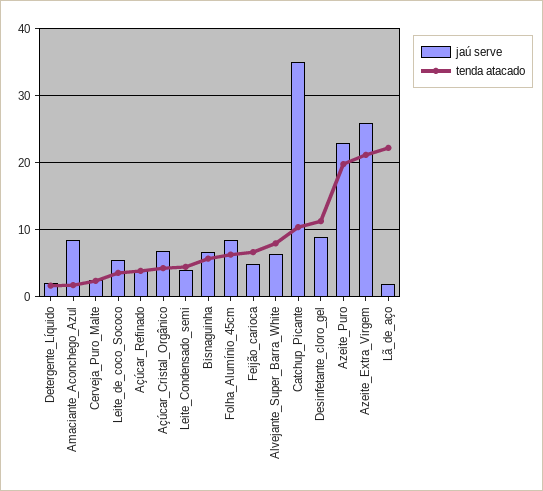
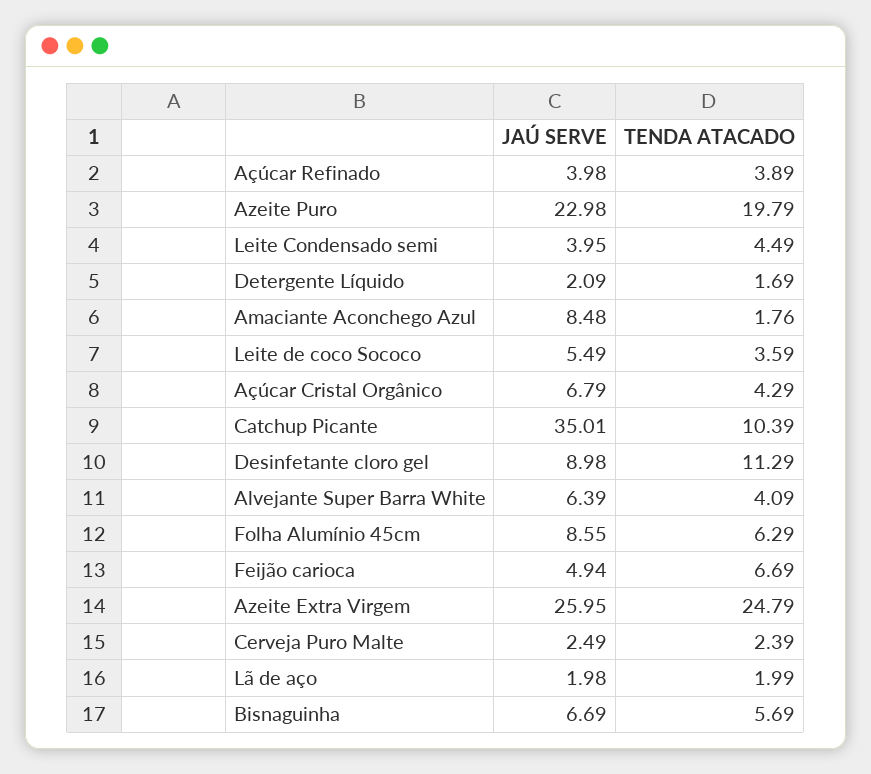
  {
    "jaú serve": {
      "Detergente_Líquido": 2.09,
      "Amaciante_Aconchego_Azul": 8.48,
      "Cerveja_Puro_Malte": 2.49,
      "Leite_de_coco_Sococo": 5.49,
      "Açúcar_Refinado": 3.98,
      "Açúcar_Cristal_Orgânico": 6.79,
      "Leite_Condensado_semi": 3.95,
      "Bisnaguinha": 6.69,
      "Folha_Alumínio_45cm": 8.55,
      "Feijão_carioca": 4.94,
      "Alvejante_Super_Barra_White": 6.39,
      "Catchup_Picante": 35.01,
      "Desinfetante_cloro_gel": 8.98,
      "Azeite_Puro": 22.98,
      "Azeite_Extra_Virgem": 25.95,
      "Lã_de_aço": 1.98
    },
    "tenda atacado": {
      "Detergente_Líquido": 1.69,
      "Amaciante_Aconchego_Azul": 1.76,
      "Cerveja_Puro_Malte": 2.39,
      "Leite_de_coco_Sococo": 3.59,
      "Açúcar_Refinado": 3.89,
      "Açúcar_Cristal_Orgânico": 4.29,
      "Leite_Condensado_semi": 4.49,
      "Bisnaguinha": 5.69,
      "Folha_Alumínio_45cm": 6.29,
      "Feijão_carioca": 6.69,
-     "Alvejante_Super_Barra_White": 8,
+     "Alvejante_Super_Barra_White": 4.09,
      "Catchup_Picante": 10.39,
      "Desinfetante_cloro_gel": 11.29,
      "Azeite_Puro": 19.79,
-     "Azeite_Extra_Virgem": 21,
+     "Azeite_Extra_Virgem": 24.79,
-     "Lã_de_aço": 22
+     "Lã_de_aço": 1.99
    }
  }

